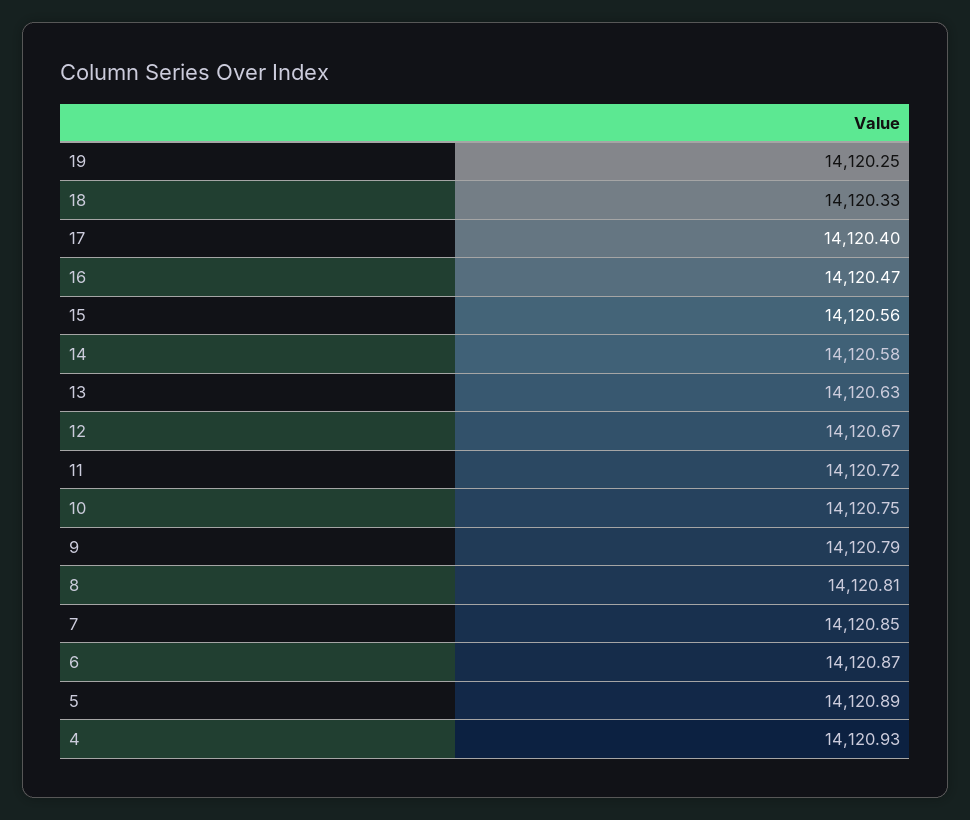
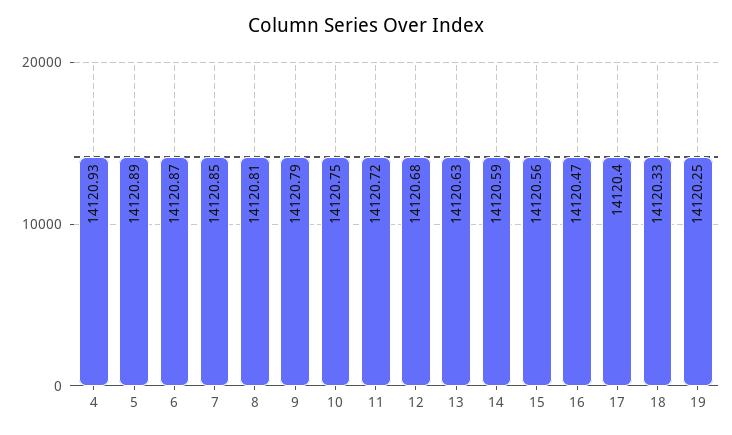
  {
    "19": 14120.25,
    "18": 14120.33,
    "17": 14120.4,
    "16": 14120.47,
    "15": 14120.56,
-   "14": 14120.58,
+   "14": 14120.59,
    "13": 14120.63,
-   "12": 14120.67,
+   "12": 14120.68,
    "11": 14120.72,
    "10": 14120.75,
    "9": 14120.79,
    "8": 14120.81,
    "7": 14120.85,
    "6": 14120.87,
    "5": 14120.89,
    "4": 14120.93
  }

